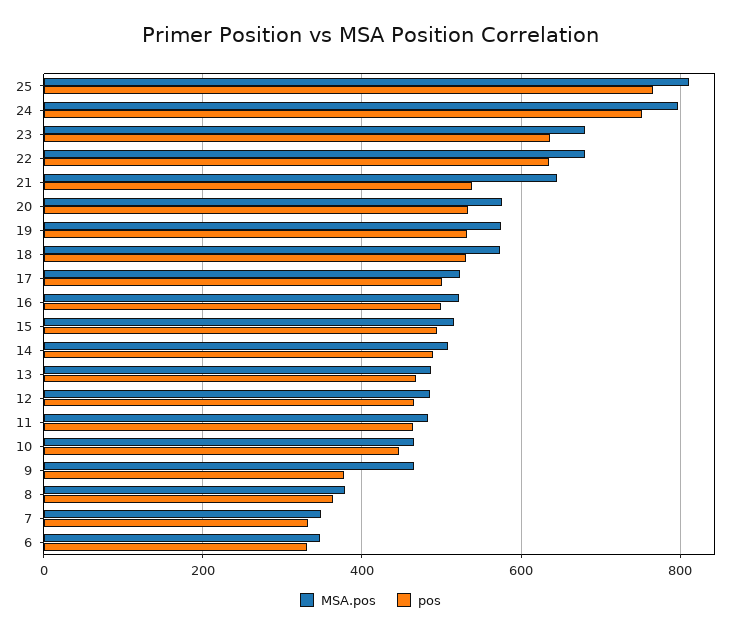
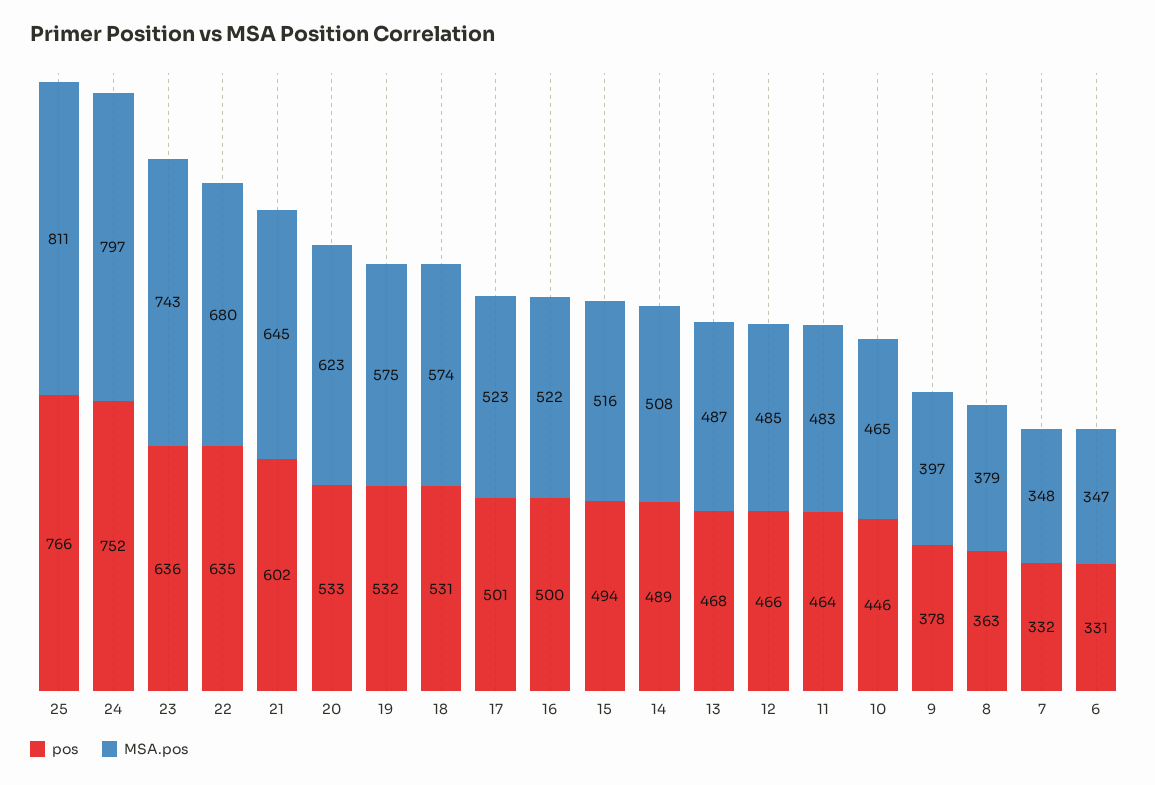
  {
    "MSA.pos": {
      "25": 811,
      "24": 797,
-     "23": 680,
+     "23": 743,
      "22": 680,
      "21": 645,
-     "20": 580,
+     "20": 623,
      "19": 575,
      "18": 574,
      "17": 523,
      "16": 522,
      "15": 516,
      "14": 508,
      "13": 487,
      "12": 485,
      "11": 483,
      "10": 465,
-     "9": 460,
+     "9": 397,
      "8": 379,
      "7": 348,
      "6": 347
    },
    "pos": {
      "25": 766,
      "24": 752,
      "23": 636,
      "22": 635,
-     "21": 540,
+     "21": 602,
      "20": 533,
      "19": 532,
      "18": 531,
      "17": 501,
      "16": 500,
      "15": 494,
      "14": 489,
      "13": 468,
      "12": 466,
      "11": 464,
      "10": 446,
      "9": 378,
      "8": 363,
      "7": 332,
      "6": 331
    }
  }

